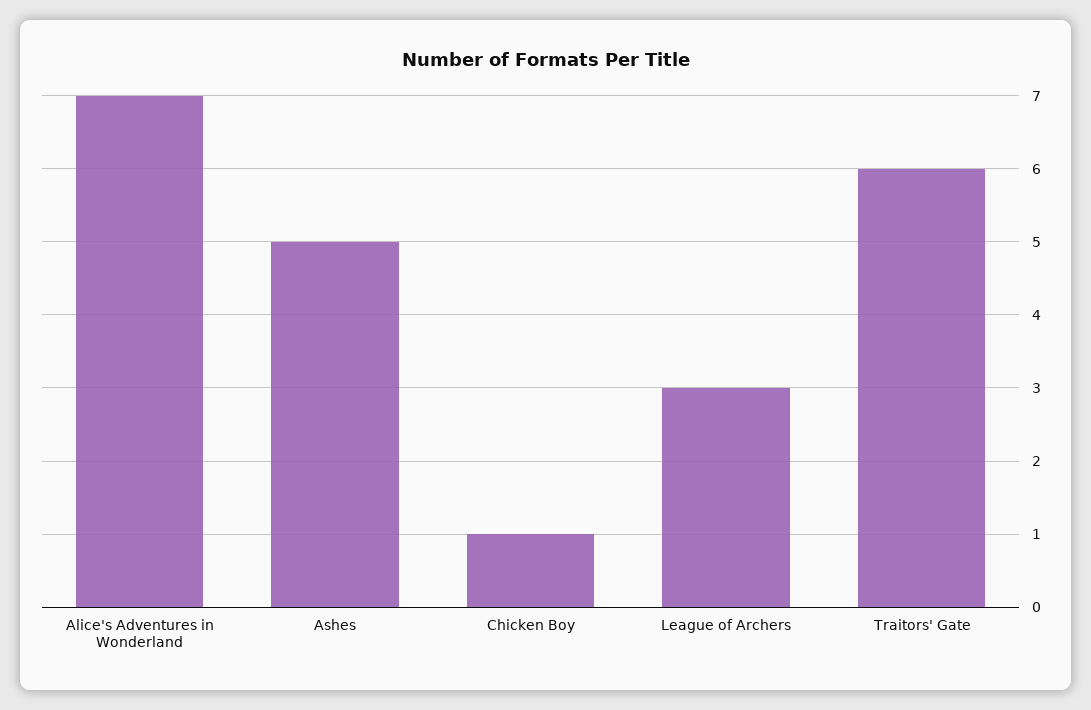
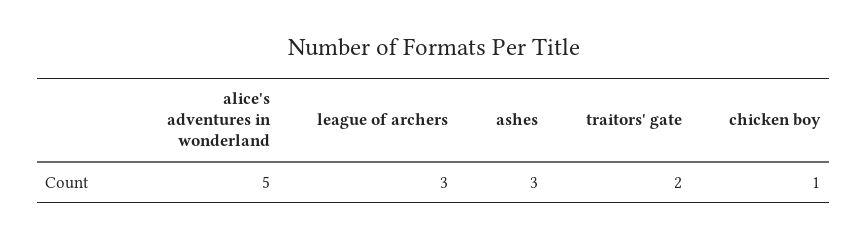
  {
-   "Alice's Adventures in Wonderland": 7,
+   "Alice's Adventures in Wonderland": 5,
-   "Ashes": 5,
+   "Ashes": 3,
    "Chicken Boy": 1,
    "League of Archers": 3,
-   "Traitors' Gate": 6
+   "Traitors' Gate": 2
  }

